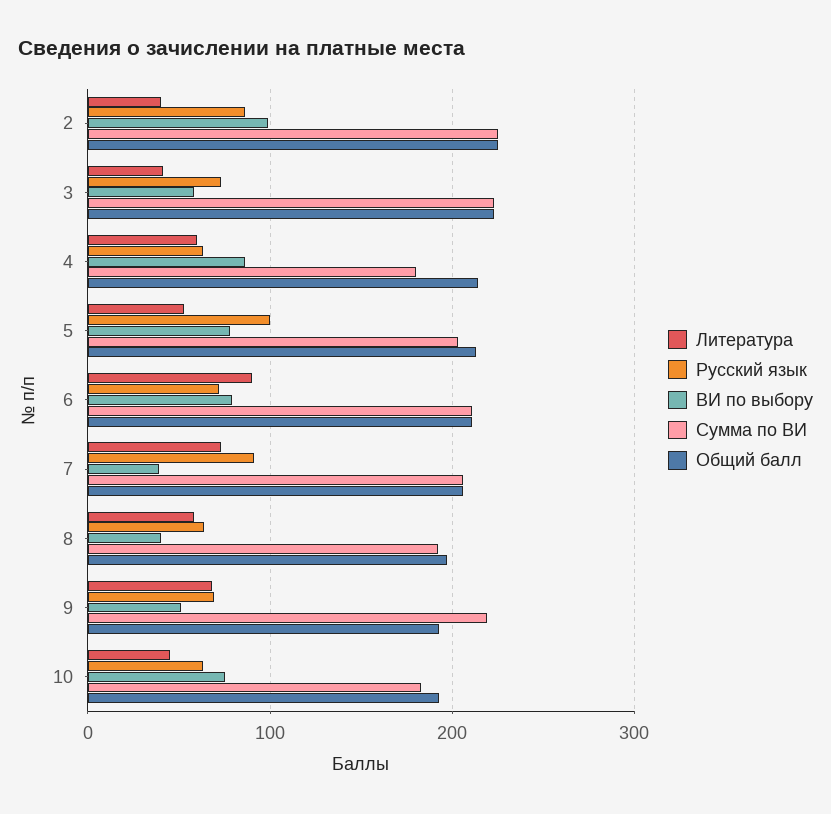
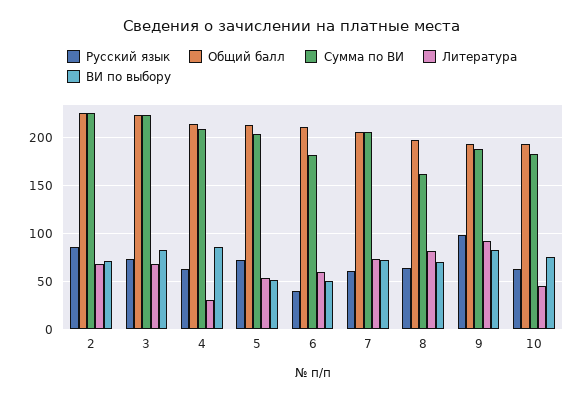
  {
    "Литература": {
-     "2": 40,
+     "2": 70,
-     "3": 40,
+     "3": 70,
-     "4": 60,
+     "4": 30,
      "5": 50,
-     "6": 90,
+     "6": 60,
      "7": 70,
-     "8": 60,
+     "8": 80,
-     "9": 70,
+     "9": 90,
      "10": 50
    },
    "Русский язык": {
      "2": 90,
      "3": 70,
      "4": 60,
-     "5": 100,
+     "5": 70,
-     "6": 70,
+     "6": 40,
-     "7": 90,
+     "7": 60,
      "8": 60,
-     "9": 70,
+     "9": 100,
      "10": 60
    },
    "ВИ по выбору": {
-     "2": 100,
+     "2": 70,
-     "3": 60,
+     "3": 80,
      "4": 90,
-     "5": 80,
+     "5": 50,
-     "6": 80,
+     "6": 50,
-     "7": 40,
+     "7": 70,
-     "8": 40,
+     "8": 70,
-     "9": 50,
+     "9": 80,
      "10": 80
    },
    "Сумма по ВИ": {
      "2": 230,
      "3": 220,
-     "4": 180,
+     "4": 210,
      "5": 200,
-     "6": 210,
+     "6": 180,
      "7": 210,
-     "8": 190,
+     "8": 160,
-     "9": 220,
+     "9": 190,
      "10": 180
    },
    "Общий балл": {
      "2": 230,
      "3": 220,
      "4": 210,
      "5": 210,
      "6": 210,
      "7": 210,
      "8": 200,
      "9": 190,
      "10": 190
    }
  }

